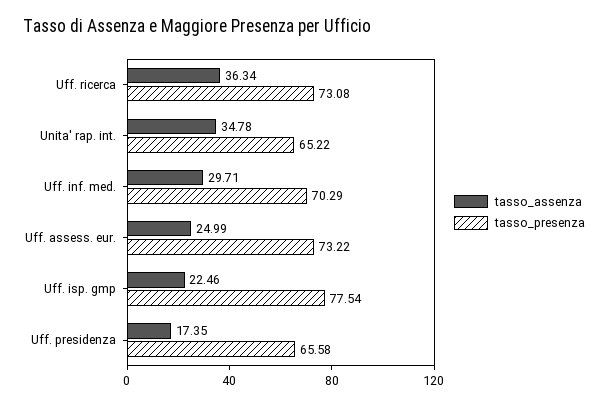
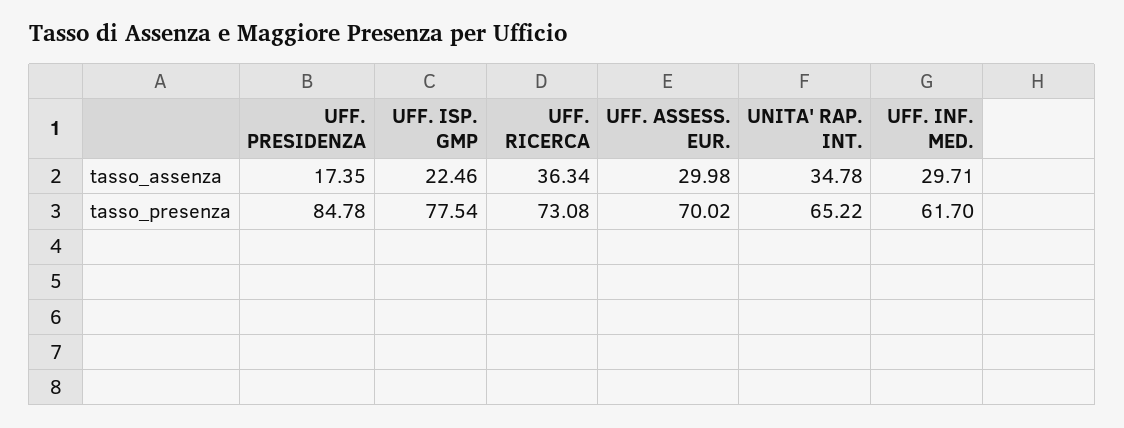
  {
    "tasso_assenza": {
      "Uff. ricerca": 36.34,
      "Unita' rap. int.": 34.78,
      "Uff. inf. med.": 29.71,
-     "Uff. assess. eur.": 24.99,
+     "Uff. assess. eur.": 29.98,
      "Uff. isp. gmp": 22.46,
      "Uff. presidenza": 17.35
    },
    "tasso_presenza": {
      "Uff. ricerca": 73.08,
      "Unita' rap. int.": 65.22,
-     "Uff. inf. med.": 70.29,
+     "Uff. inf. med.": 61.7,
-     "Uff. assess. eur.": 73.22,
+     "Uff. assess. eur.": 70.02,
      "Uff. isp. gmp": 77.54,
-     "Uff. presidenza": 65.58
+     "Uff. presidenza": 84.78
    }
  }

